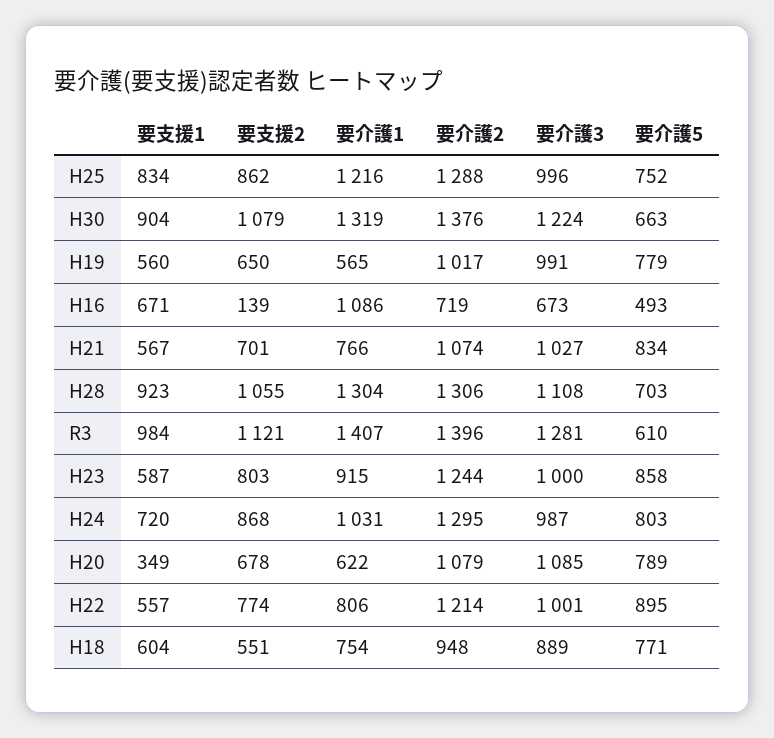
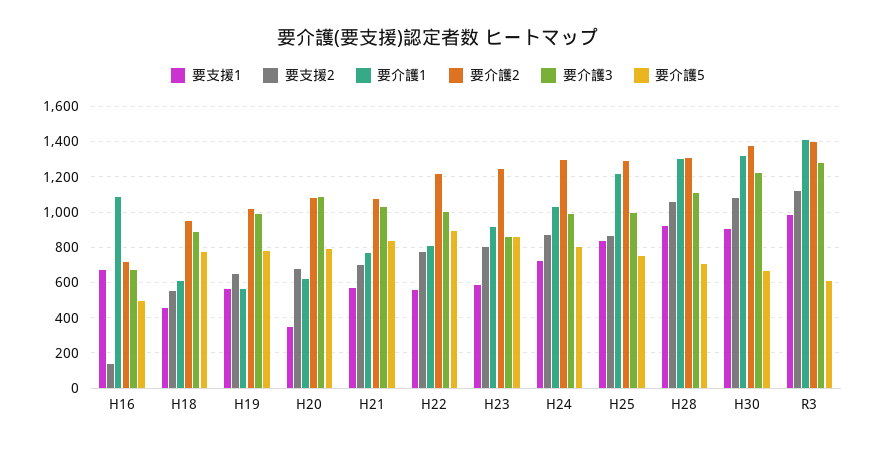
  {
    "要支援1": {
      "H25": 834,
      "H30": 904,
      "H19": 560,
      "H16": 671,
      "H21": 567,
      "H28": 923,
      "R3": 984,
      "H23": 587,
      "H24": 720,
      "H20": 349,
      "H22": 557,
-     "H18": 604
+     "H18": 450
    },
    "要支援2": {
      "H25": 862,
      "H30": 1079,
      "H19": 650,
      "H16": 139,
      "H21": 701,
      "H28": 1055,
      "R3": 1121,
      "H23": 803,
      "H24": 868,
      "H20": 678,
      "H22": 774,
      "H18": 551
    },
    "要介護1": {
      "H25": 1216,
      "H30": 1319,
      "H19": 565,
      "H16": 1086,
      "H21": 766,
      "H28": 1304,
      "R3": 1407,
      "H23": 915,
      "H24": 1031,
      "H20": 622,
      "H22": 806,
-     "H18": 754
+     "H18": 600
    },
    "要介護2": {
      "H25": 1288,
      "H30": 1376,
      "H19": 1017,
      "H16": 719,
      "H21": 1074,
      "H28": 1306,
      "R3": 1396,
      "H23": 1244,
      "H24": 1295,
      "H20": 1079,
      "H22": 1214,
      "H18": 948
    },
    "要介護3": {
      "H25": 996,
      "H30": 1224,
      "H19": 991,
      "H16": 673,
      "H21": 1027,
      "H28": 1108,
      "R3": 1281,
-     "H23": 1000,
+     "H23": 850,
      "H24": 987,
      "H20": 1085,
      "H22": 1001,
      "H18": 889
    },
    "要介護5": {
      "H25": 752,
      "H30": 663,
      "H19": 779,
      "H16": 493,
      "H21": 834,
      "H28": 703,
      "R3": 610,
      "H23": 858,
      "H24": 803,
      "H20": 789,
      "H22": 895,
      "H18": 771
    }
  }

